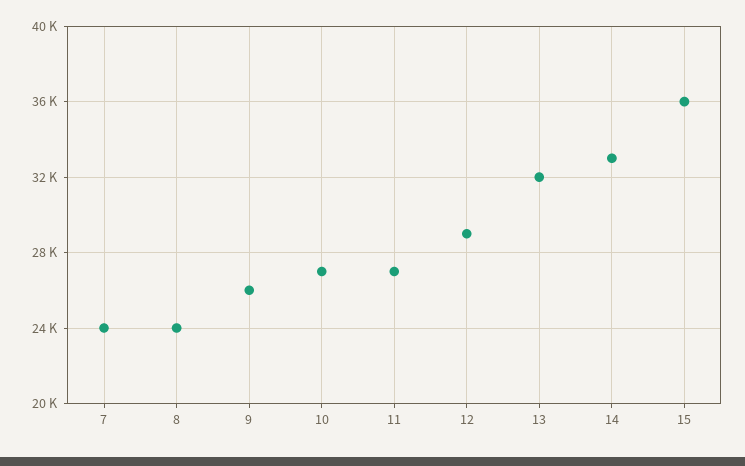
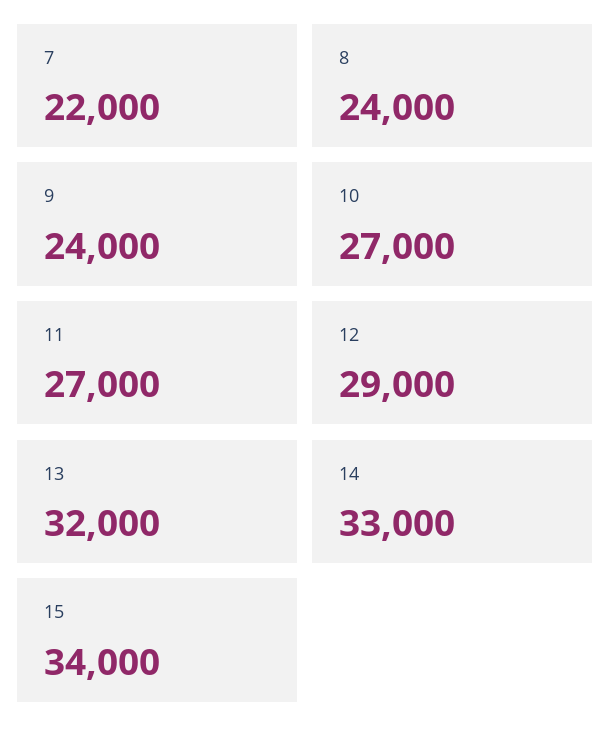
  {
-   "7": 24000,
+   "7": 22000,
    "8": 24000,
-   "9": 26000,
+   "9": 24000,
    "10": 27000,
    "11": 27000,
    "12": 29000,
    "13": 32000,
    "14": 33000,
-   "15": 36000
+   "15": 34000
  }

